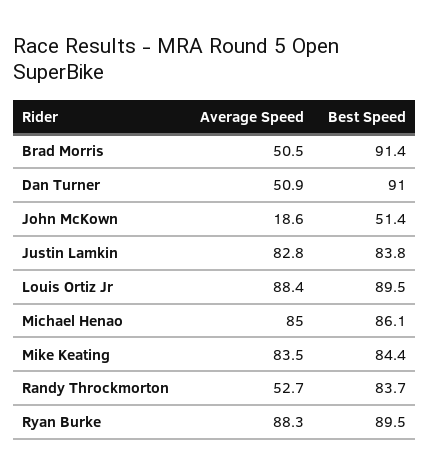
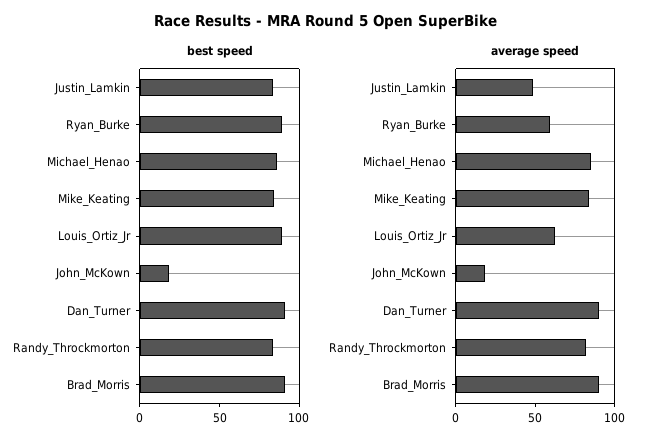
  {
    "Average Speed": {
-     "Brad Morris": 50.5,
+     "Brad Morris": 90,
-     "Dan Turner": 50.9,
+     "Dan Turner": 90,
      "John McKown": 18.6,
-     "Justin Lamkin": 82.8,
+     "Justin Lamkin": 50,
-     "Louis Ortiz Jr": 88.4,
+     "Louis Ortiz Jr": 60,
      "Michael Henao": 85,
      "Mike Keating": 83.5,
-     "Randy Throckmorton": 52.7,
+     "Randy Throckmorton": 80,
-     "Ryan Burke": 88.3
+     "Ryan Burke": 60
    },
    "Best Speed": {
      "Brad Morris": 91.4,
      "Dan Turner": 91,
-     "John McKown": 51.4,
+     "John McKown": 20,
      "Justin Lamkin": 83.8,
      "Louis Ortiz Jr": 89.5,
      "Michael Henao": 86.1,
      "Mike Keating": 84.4,
      "Randy Throckmorton": 83.7,
      "Ryan Burke": 89.5
    }
  }

